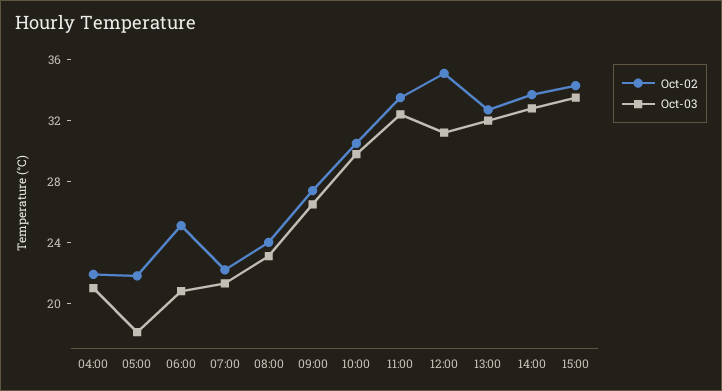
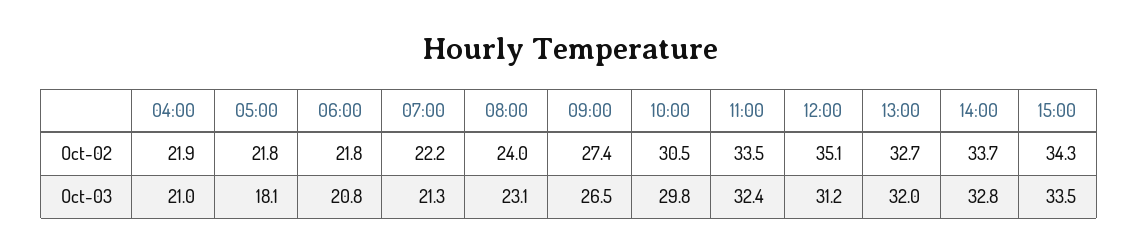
  {
    "Oct-02": {
      "04:00": 21.9,
      "05:00": 21.8,
-     "06:00": 25,
+     "06:00": 21.8,
      "07:00": 22.2,
      "08:00": 24,
      "09:00": 27.4,
      "10:00": 30.5,
      "11:00": 33.5,
      "12:00": 35.1,
      "13:00": 32.7,
      "14:00": 33.7,
      "15:00": 34.3
    },
    "Oct-03": {
      "04:00": 21,
      "05:00": 18.1,
      "06:00": 20.8,
      "07:00": 21.3,
      "08:00": 23.1,
      "09:00": 26.5,
      "10:00": 29.8,
      "11:00": 32.4,
      "12:00": 31.2,
      "13:00": 32,
      "14:00": 32.8,
      "15:00": 33.5
    }
  }

